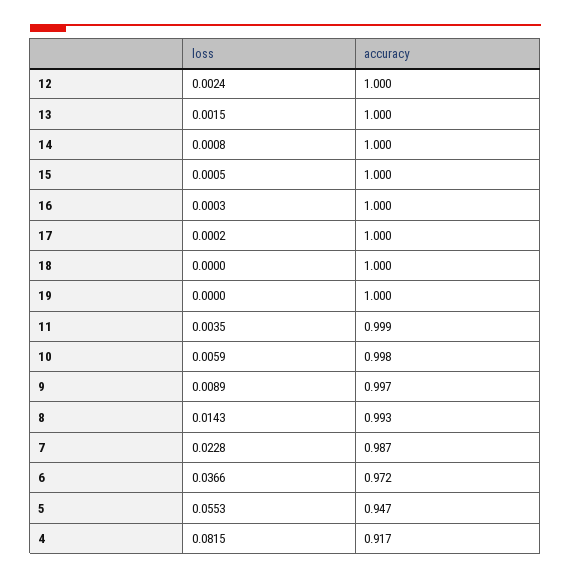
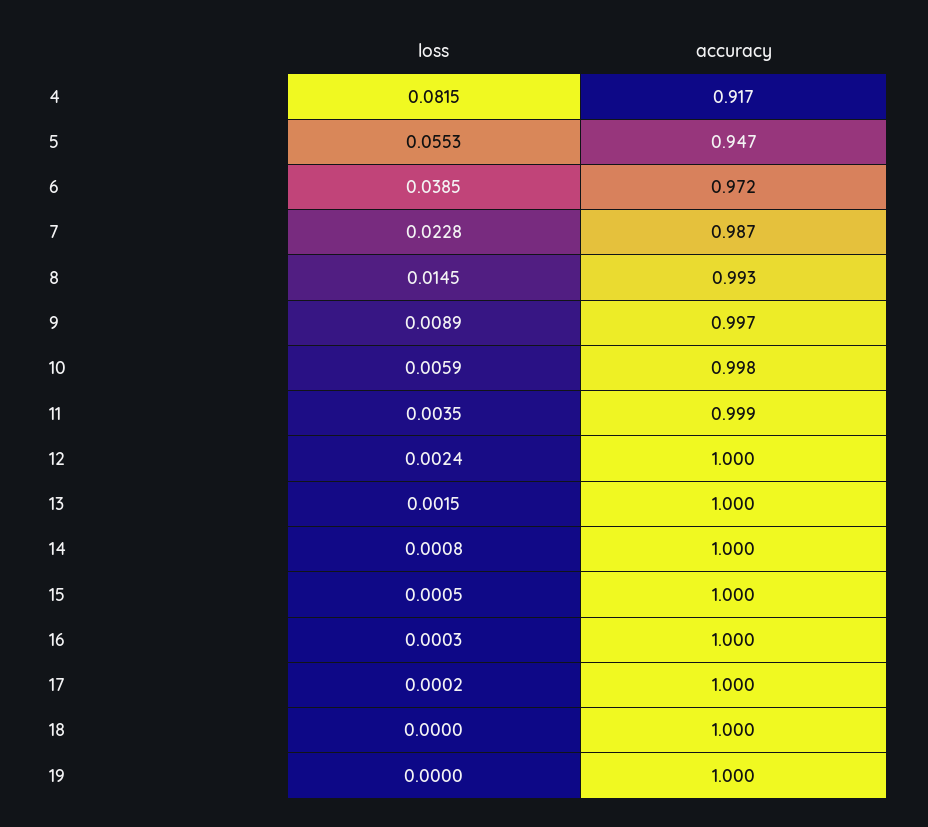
  {
    "loss": {
      "12": 0.0024,
      "13": 0.0015,
      "14": 0.0008,
      "15": 0.0005,
      "16": 0.0003,
      "17": 0.0002,
      "18": 0,
      "19": 0,
      "11": 0.0035,
      "10": 0.0059,
      "9": 0.0089,
-     "8": 0.0143,
+     "8": 0.0145,
      "7": 0.0228,
-     "6": 0.0366,
+     "6": 0.0385,
      "5": 0.0553,
      "4": 0.0815
    },
    "accuracy": {
      "12": 1,
      "13": 1,
      "14": 1,
      "15": 1,
      "16": 1,
      "17": 1,
      "18": 1,
      "19": 1,
      "11": 0.999,
      "10": 0.998,
      "9": 0.997,
      "8": 0.993,
      "7": 0.987,
      "6": 0.972,
      "5": 0.947,
      "4": 0.917
    }
  }

